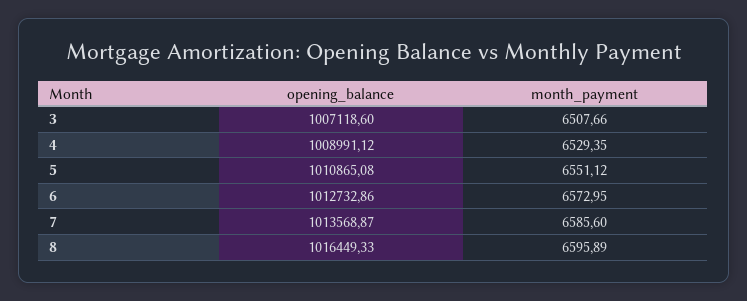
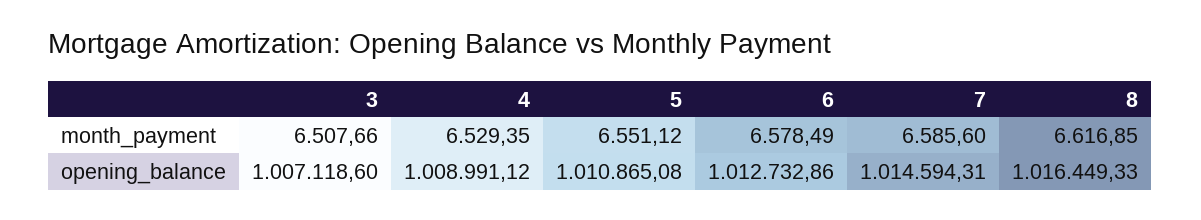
  {
    "opening_balance": {
      "3": 1007118.6,
      "4": 1008991.12,
      "5": 1010865.08,
      "6": 1012732.86,
-     "7": 1013568.87,
+     "7": 1014594.31,
      "8": 1016449.33
    },
    "month_payment": {
      "3": 6507.66,
      "4": 6529.35,
      "5": 6551.12,
-     "6": 6572.95,
+     "6": 6578.49,
      "7": 6585.6,
-     "8": 6595.89
+     "8": 6616.85
    }
  }

